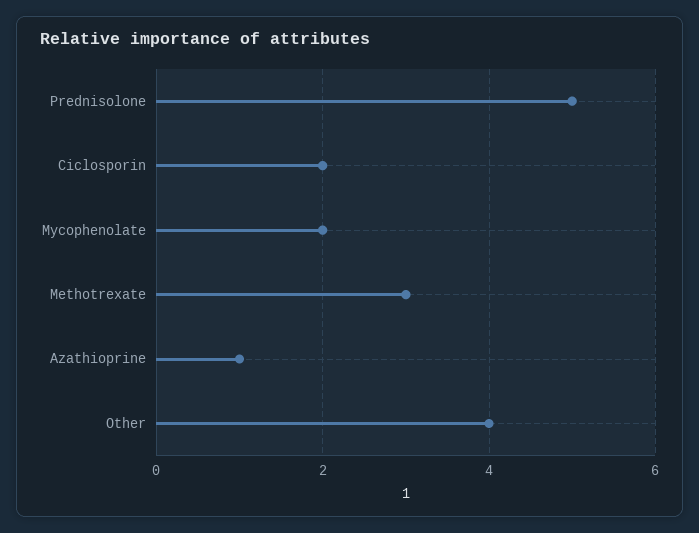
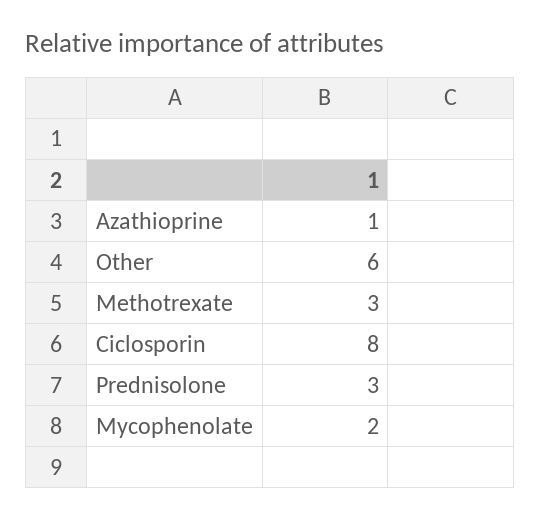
  {
-   "Prednisolone": 5,
+   "Prednisolone": 3,
-   "Ciclosporin": 2,
+   "Ciclosporin": 8,
    "Mycophenolate": 2,
    "Methotrexate": 3,
    "Azathioprine": 1,
-   "Other": 4
+   "Other": 6
  }

